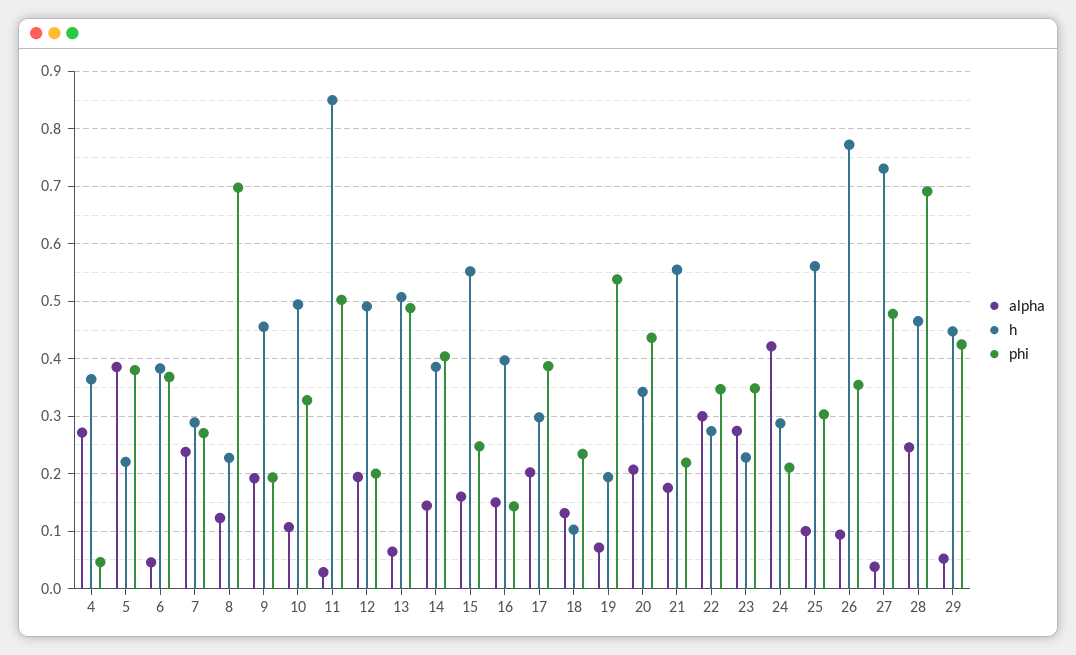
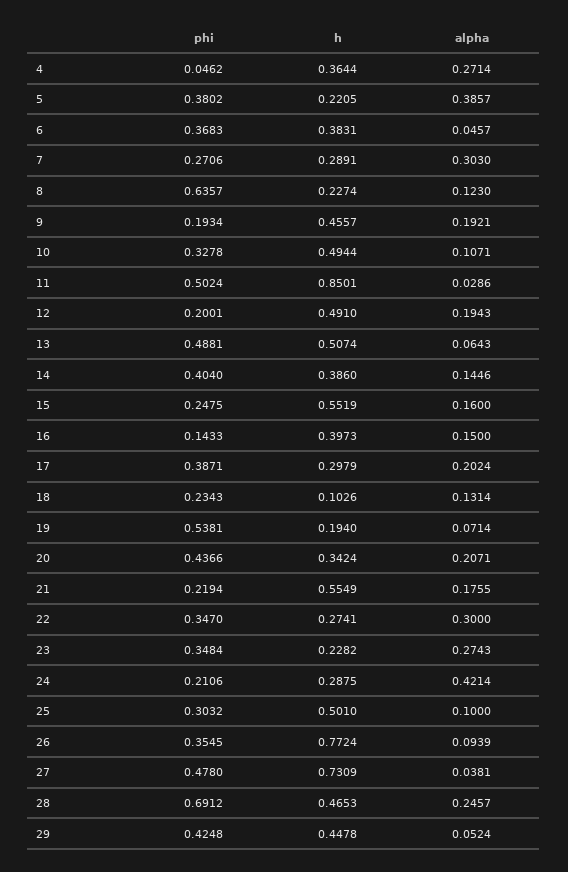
  {
    "alpha": {
      "4": 0.2714,
      "5": 0.3857,
      "6": 0.0457,
-     "7": 0.24,
+     "7": 0.303,
      "8": 0.123,
      "9": 0.1921,
      "10": 0.1071,
      "11": 0.0286,
      "12": 0.1943,
      "13": 0.0643,
      "14": 0.1446,
      "15": 0.16,
      "16": 0.15,
      "17": 0.2024,
      "18": 0.1314,
      "19": 0.0714,
      "20": 0.2071,
      "21": 0.1755,
      "22": 0.3,
      "23": 0.2743,
      "24": 0.4214,
      "25": 0.1,
      "26": 0.0939,
      "27": 0.0381,
      "28": 0.2457,
      "29": 0.0524
    },
    "h": {
      "4": 0.3644,
      "5": 0.2205,
      "6": 0.3831,
      "7": 0.2891,
      "8": 0.2274,
      "9": 0.4557,
      "10": 0.4944,
      "11": 0.8501,
      "12": 0.491,
      "13": 0.5074,
      "14": 0.386,
      "15": 0.5519,
      "16": 0.3973,
      "17": 0.2979,
      "18": 0.1026,
      "19": 0.194,
      "20": 0.3424,
      "21": 0.5549,
      "22": 0.2741,
      "23": 0.2282,
      "24": 0.2875,
-     "25": 0.56,
+     "25": 0.501,
      "26": 0.7724,
      "27": 0.7309,
      "28": 0.4653,
      "29": 0.4478
    },
    "phi": {
      "4": 0.0462,
      "5": 0.3802,
      "6": 0.3683,
      "7": 0.2706,
-     "8": 0.7,
+     "8": 0.6357,
      "9": 0.1934,
      "10": 0.3278,
      "11": 0.5024,
      "12": 0.2001,
      "13": 0.4881,
      "14": 0.404,
      "15": 0.2475,
      "16": 0.1433,
      "17": 0.3871,
      "18": 0.2343,
      "19": 0.5381,
      "20": 0.4366,
      "21": 0.2194,
      "22": 0.347,
      "23": 0.3484,
      "24": 0.2106,
      "25": 0.3032,
      "26": 0.3545,
      "27": 0.478,
      "28": 0.6912,
      "29": 0.4248
    }
  }

